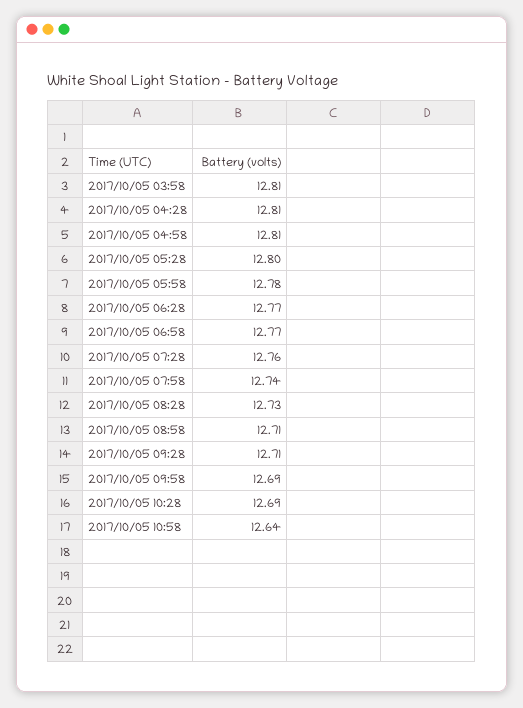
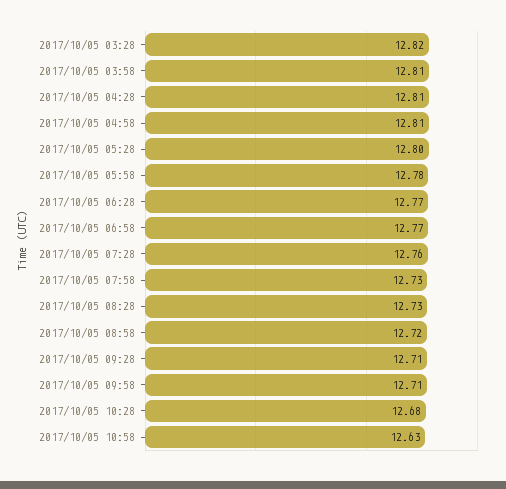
  {
    "2017/10/05 03:58": 12.81,
    "2017/10/05 04:28": 12.81,
    "2017/10/05 04:58": 12.81,
    "2017/10/05 05:28": 12.8,
    "2017/10/05 05:58": 12.78,
    "2017/10/05 06:28": 12.77,
    "2017/10/05 06:58": 12.77,
    "2017/10/05 07:28": 12.76,
-   "2017/10/05 07:58": 12.74,
+   "2017/10/05 07:58": 12.73,
    "2017/10/05 08:28": 12.73,
-   "2017/10/05 08:58": 12.71,
+   "2017/10/05 08:58": 12.72,
    "2017/10/05 09:28": 12.71,
-   "2017/10/05 09:58": 12.69,
+   "2017/10/05 09:58": 12.71,
-   "2017/10/05 10:28": 12.69,
+   "2017/10/05 10:28": 12.68,
-   "2017/10/05 10:58": 12.64
+   "2017/10/05 10:58": 12.63,
+   "2017/10/05 03:28": 12.82
  }

